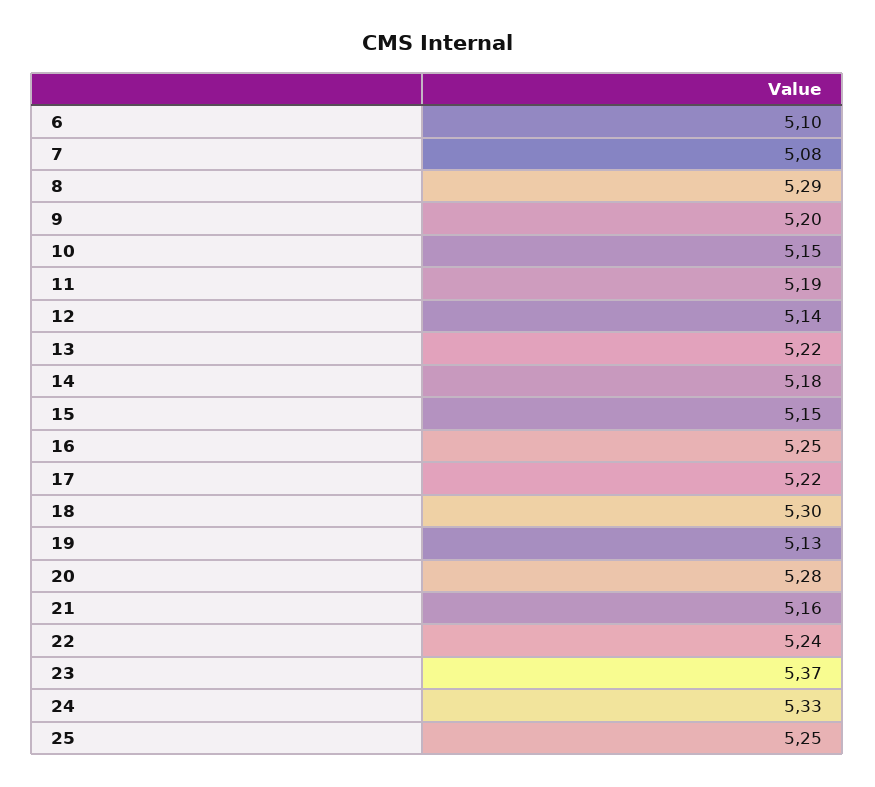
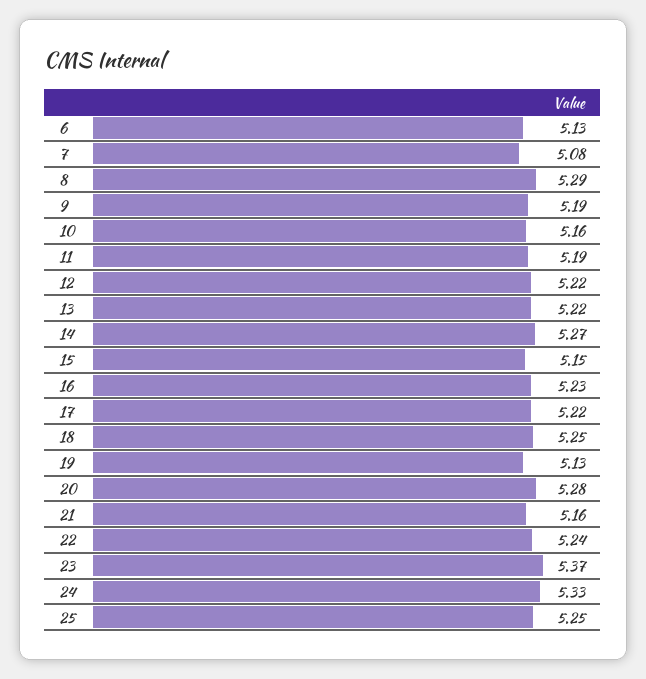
  {
-   "6": 5.1,
+   "6": 5.13,
    "7": 5.08,
    "8": 5.29,
-   "9": 5.2,
+   "9": 5.19,
-   "10": 5.15,
+   "10": 5.16,
    "11": 5.19,
-   "12": 5.14,
+   "12": 5.22,
    "13": 5.22,
-   "14": 5.18,
+   "14": 5.27,
    "15": 5.15,
-   "16": 5.25,
+   "16": 5.23,
    "17": 5.22,
-   "18": 5.3,
+   "18": 5.25,
    "19": 5.13,
    "20": 5.28,
    "21": 5.16,
    "22": 5.24,
    "23": 5.37,
    "24": 5.33,
    "25": 5.25
  }

